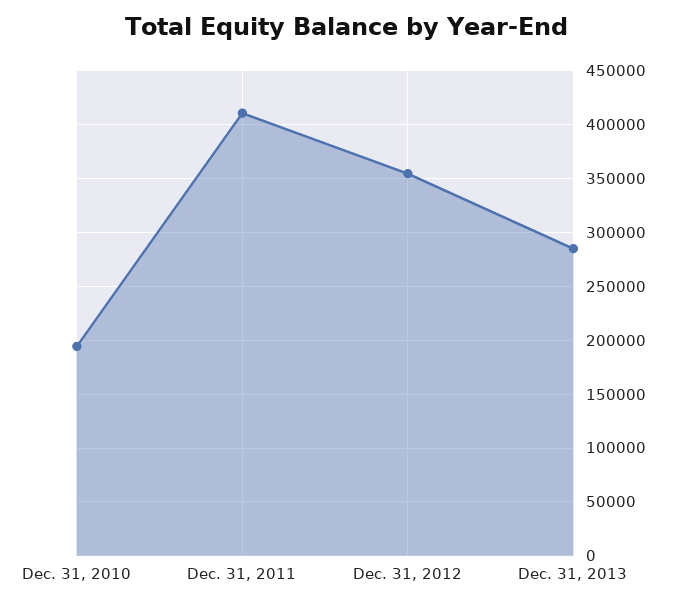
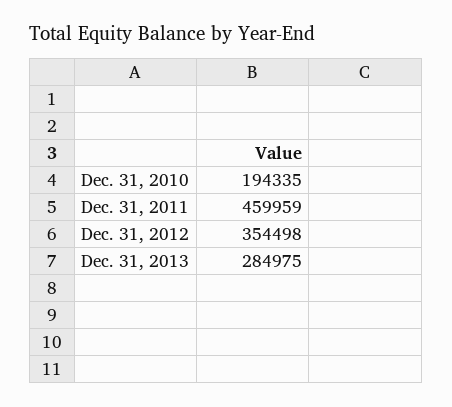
  {
    "Dec. 31, 2010": 194335,
-   "Dec. 31, 2011": 410000,
+   "Dec. 31, 2011": 459959,
    "Dec. 31, 2012": 354498,
    "Dec. 31, 2013": 284975
  }

